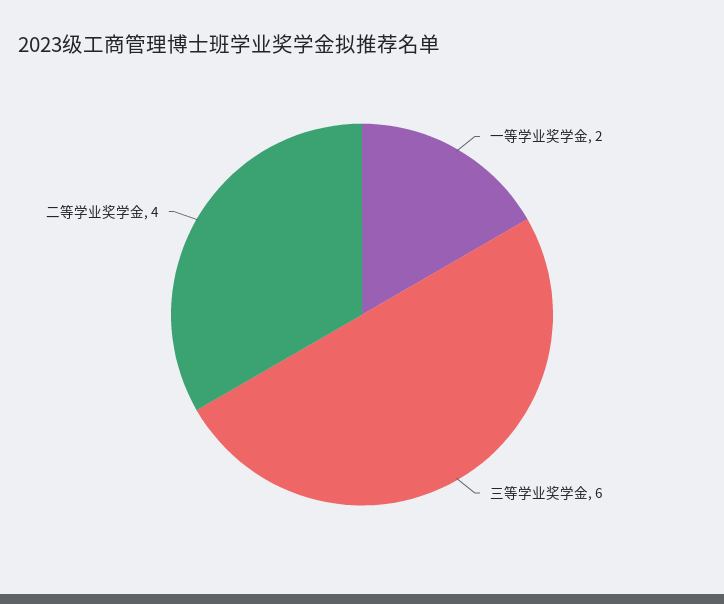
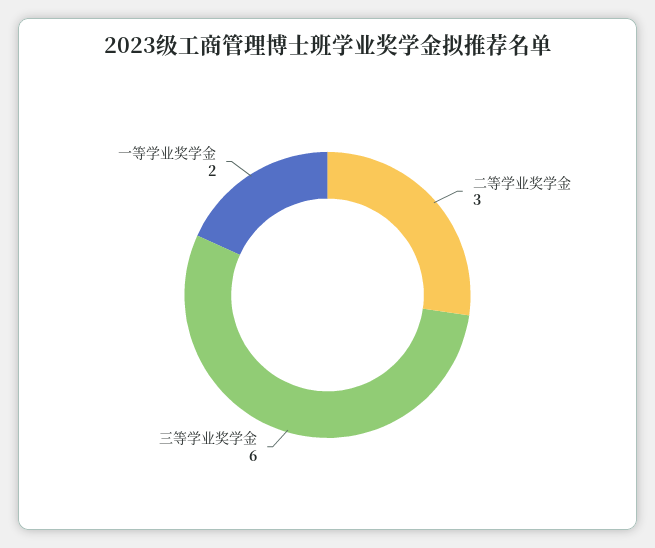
  {
    "一等学业奖学金": 2,
    "三等学业奖学金": 6,
-   "二等学业奖学金": 4
+   "二等学业奖学金": 3
  }

